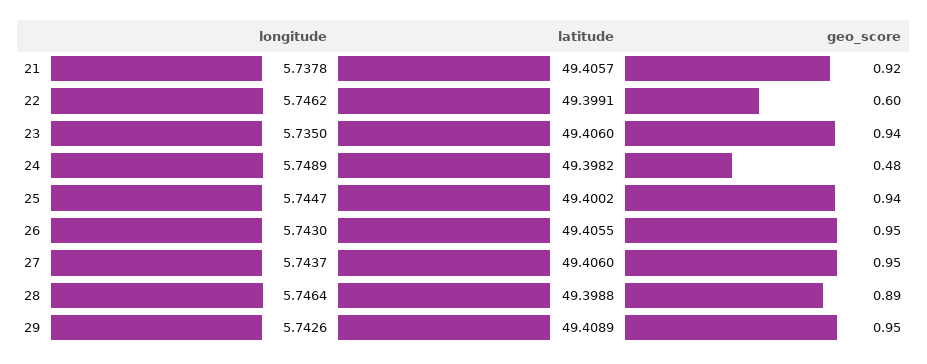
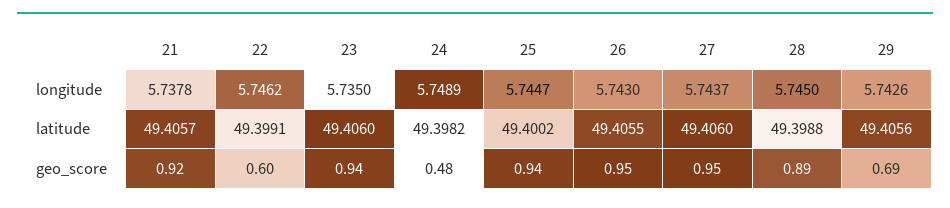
  {
    "longitude": {
      "21": 5.7378,
      "22": 5.7462,
      "23": 5.735,
      "24": 5.7489,
      "25": 5.7447,
      "26": 5.743,
      "27": 5.7437,
-     "28": 5.7464,
+     "28": 5.745,
      "29": 5.7426
    },
    "latitude": {
      "21": 49.4057,
      "22": 49.3991,
      "23": 49.406,
      "24": 49.3982,
      "25": 49.4002,
      "26": 49.4055,
      "27": 49.406,
      "28": 49.3988,
-     "29": 49.4089
+     "29": 49.4056
    },
    "geo_score": {
      "21": 0.92,
      "22": 0.6,
      "23": 0.94,
      "24": 0.48,
      "25": 0.94,
      "26": 0.95,
      "27": 0.95,
      "28": 0.89,
-     "29": 0.95
+     "29": 0.69
    }
  }

